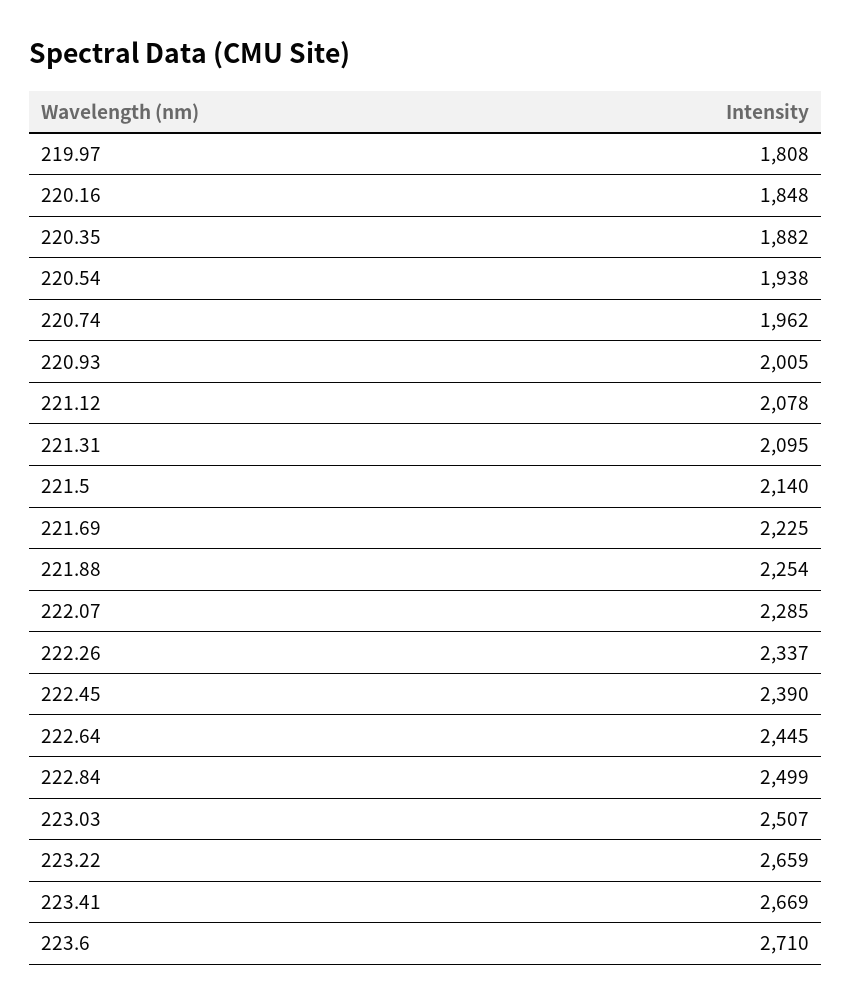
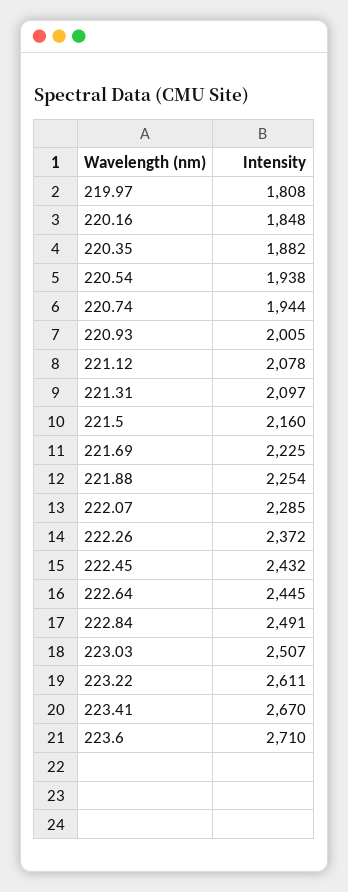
  {
    "219.97": 1808,
    "220.16": 1848,
    "220.35": 1882,
    "220.54": 1938,
-   "220.74": 1962,
+   "220.74": 1944,
    "220.93": 2005,
    "221.12": 2078,
-   "221.31": 2095,
+   "221.31": 2097,
-   "221.5": 2140,
+   "221.5": 2160,
    "221.69": 2225,
    "221.88": 2254,
    "222.07": 2285,
-   "222.26": 2337,
+   "222.26": 2372,
-   "222.45": 2390,
+   "222.45": 2432,
    "222.64": 2445,
-   "222.84": 2499,
+   "222.84": 2491,
    "223.03": 2507,
-   "223.22": 2659,
+   "223.22": 2611,
-   "223.41": 2669,
+   "223.41": 2670,
    "223.6": 2710
  }

